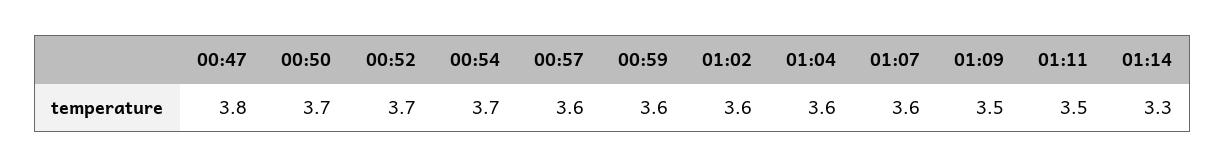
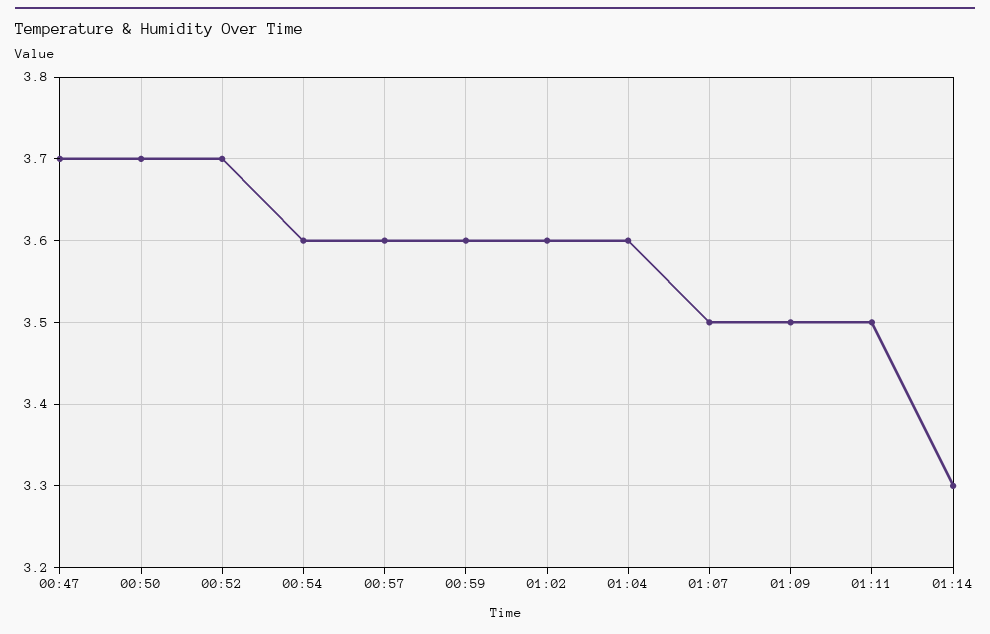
  {
-   "00:47": 3.8,
+   "00:47": 3.7,
    "00:50": 3.7,
    "00:52": 3.7,
-   "00:54": 3.7,
+   "00:54": 3.6,
    "00:57": 3.6,
    "00:59": 3.6,
    "01:02": 3.6,
    "01:04": 3.6,
-   "01:07": 3.6,
+   "01:07": 3.5,
    "01:09": 3.5,
    "01:11": 3.5,
    "01:14": 3.3
  }

